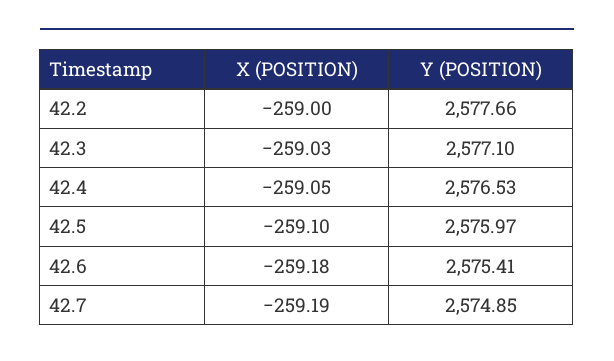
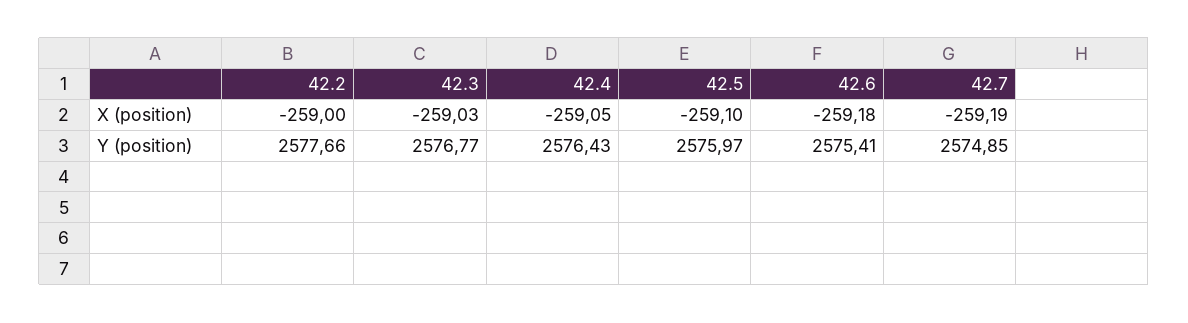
  {
    "X (POSITION)": {
      "42.2": -259,
      "42.3": -259.03,
      "42.4": -259.05,
      "42.5": -259.1,
      "42.6": -259.18,
      "42.7": -259.19
    },
    "Y (POSITION)": {
      "42.2": 2577.66,
-     "42.3": 2577.1,
+     "42.3": 2576.77,
-     "42.4": 2576.53,
+     "42.4": 2576.43,
      "42.5": 2575.97,
      "42.6": 2575.41,
      "42.7": 2574.85
    }
  }

